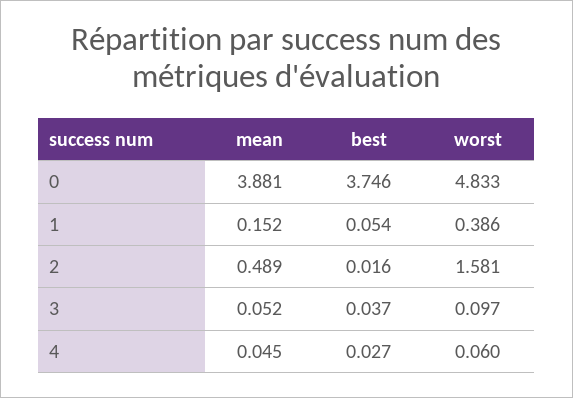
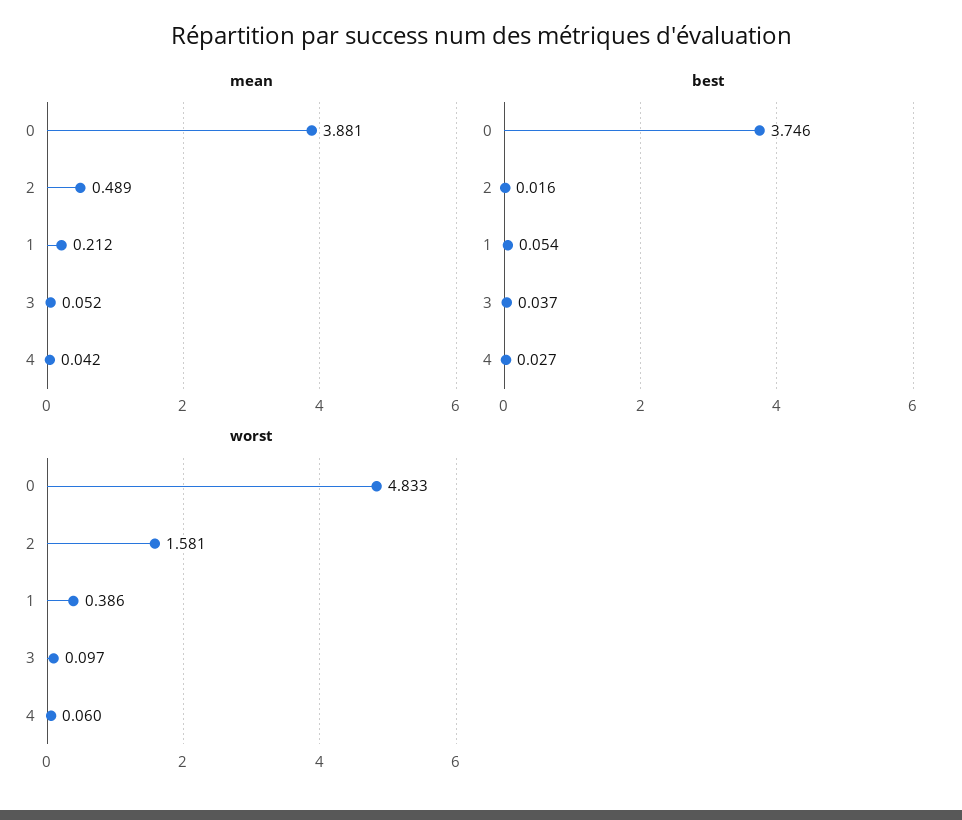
  {
    "mean": {
      "0": 3.881,
-     "1": 0.152,
+     "1": 0.212,
      "2": 0.489,
      "3": 0.052,
-     "4": 0.045
+     "4": 0.042
    },
    "best": {
      "0": 3.746,
      "1": 0.054,
      "2": 0.016,
      "3": 0.037,
      "4": 0.027
    },
    "worst": {
      "0": 4.833,
      "1": 0.386,
      "2": 1.581,
      "3": 0.097,
      "4": 0.06
    }
  }

